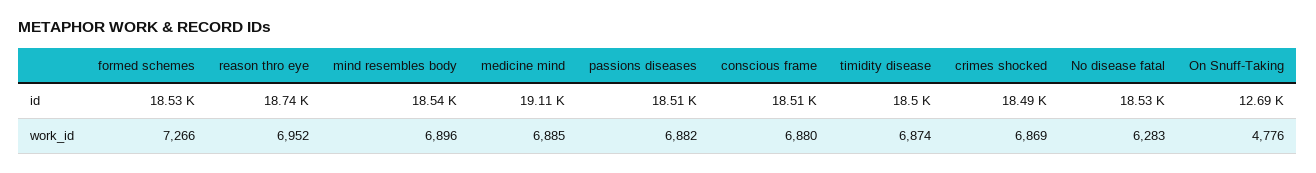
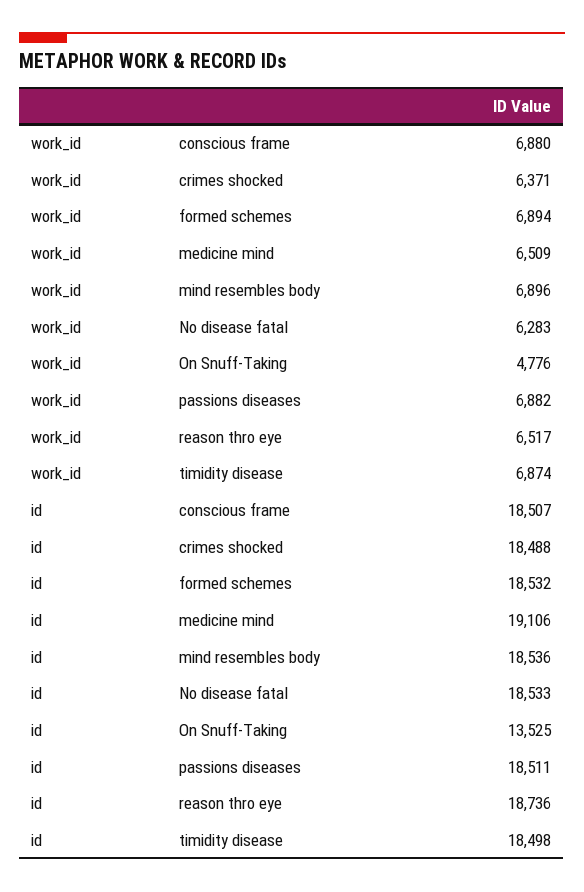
  {
    "formed schemes": {
      "id": 18532,
-     "work_id": 7266
+     "work_id": 6894
    },
    "reason thro eye": {
      "id": 18736,
-     "work_id": 6952
+     "work_id": 6517
    },
    "mind resembles body": {
      "id": 18536,
      "work_id": 6896
    },
    "medicine mind": {
      "id": 19106,
-     "work_id": 6885
+     "work_id": 6509
    },
    "passions diseases": {
      "id": 18511,
      "work_id": 6882
    },
    "conscious frame": {
      "id": 18507,
      "work_id": 6880
    },
    "timidity disease": {
      "id": 18498,
      "work_id": 6874
    },
    "crimes shocked": {
      "id": 18488,
-     "work_id": 6869
+     "work_id": 6371
    },
    "No disease fatal": {
      "id": 18533,
      "work_id": 6283
    },
    "On Snuff-Taking": {
-     "id": 12690,
+     "id": 13525,
      "work_id": 4776
    }
  }

